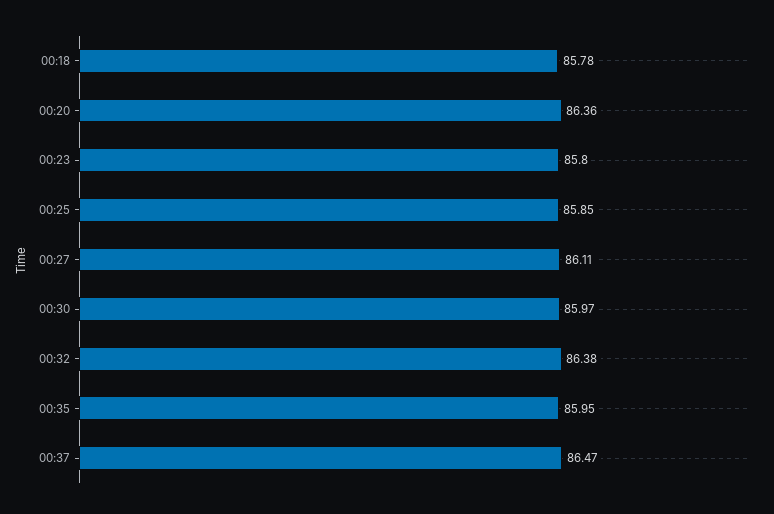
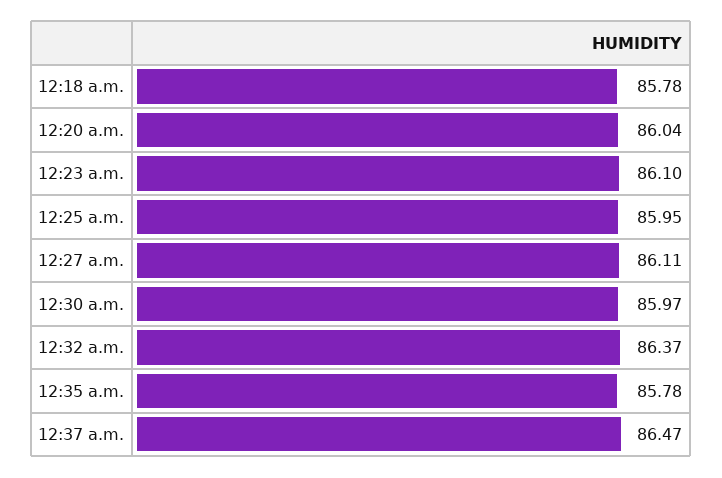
  {
    "00:18": 85.78,
-   "00:20": 86.36,
+   "00:20": 86.04,
-   "00:23": 85.8,
+   "00:23": 86.1,
-   "00:25": 85.85,
+   "00:25": 85.95,
    "00:27": 86.11,
    "00:30": 85.97,
-   "00:32": 86.38,
+   "00:32": 86.37,
-   "00:35": 85.95,
+   "00:35": 85.78,
    "00:37": 86.47
  }

